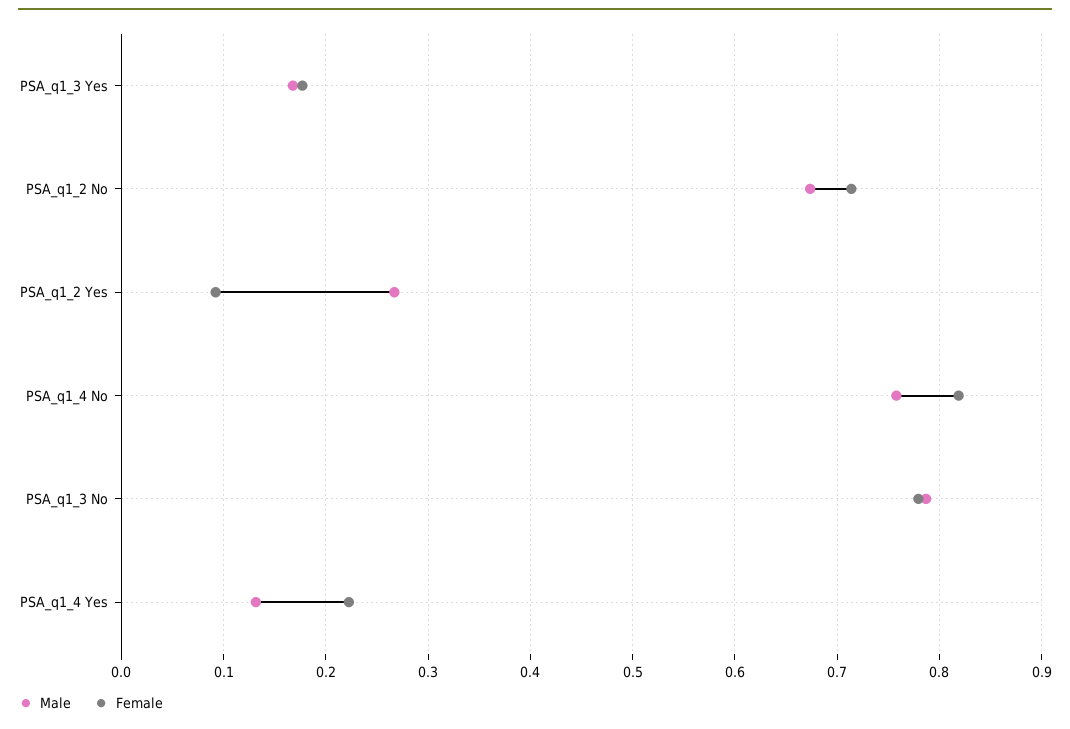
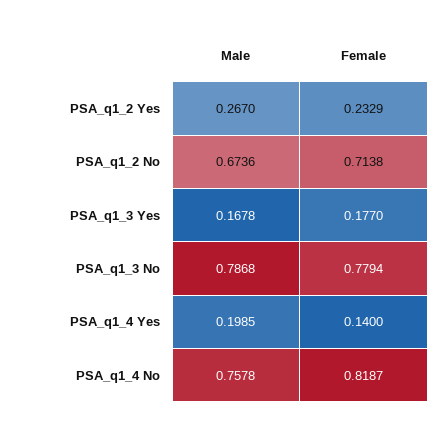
  {
    "Male": {
      "PSA_q1_3 Yes": 0.1678,
      "PSA_q1_2 No": 0.6736,
      "PSA_q1_2 Yes": 0.267,
      "PSA_q1_4 No": 0.7578,
      "PSA_q1_3 No": 0.7868,
-     "PSA_q1_4 Yes": 0.13
+     "PSA_q1_4 Yes": 0.1985
    },
    "Female": {
      "PSA_q1_3 Yes": 0.177,
      "PSA_q1_2 No": 0.7138,
-     "PSA_q1_2 Yes": 0.09,
+     "PSA_q1_2 Yes": 0.2329,
      "PSA_q1_4 No": 0.8187,
      "PSA_q1_3 No": 0.7794,
-     "PSA_q1_4 Yes": 0.22
+     "PSA_q1_4 Yes": 0.14
    }
  }

